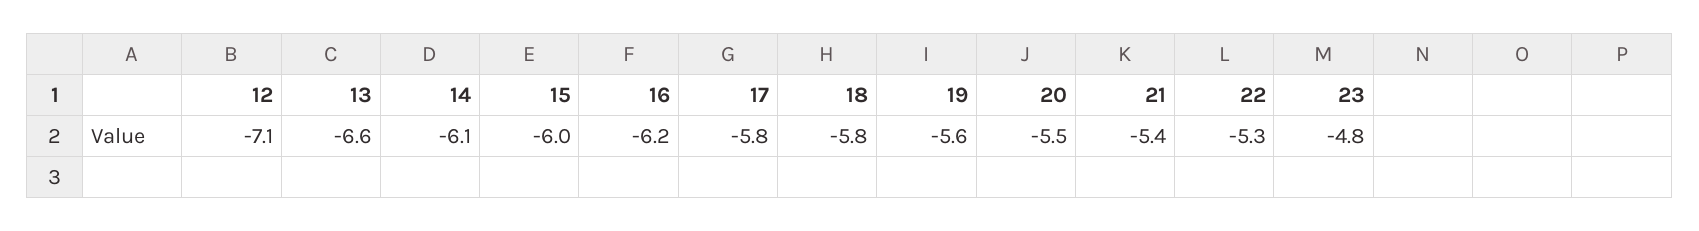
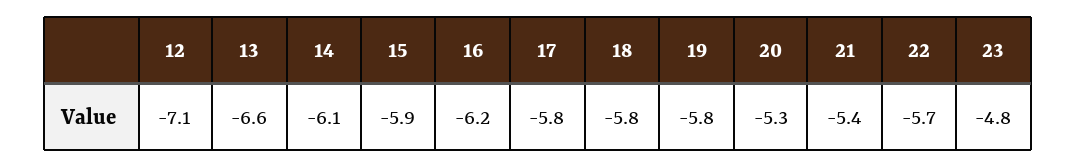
  {
    "12": -7.1,
    "13": -6.6,
    "14": -6.1,
-   "15": -6,
+   "15": -5.9,
    "16": -6.2,
    "17": -5.8,
    "18": -5.8,
-   "19": -5.6,
+   "19": -5.8,
-   "20": -5.5,
+   "20": -5.3,
    "21": -5.4,
-   "22": -5.3,
+   "22": -5.7,
    "23": -4.8
  }

